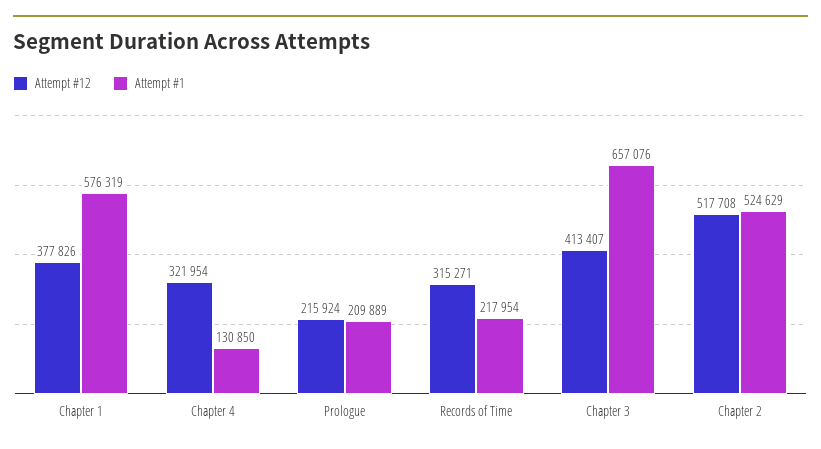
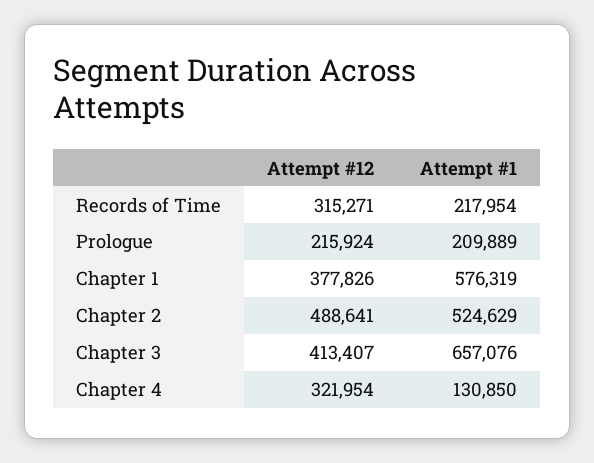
  {
    "Attempt #12": {
      "Chapter 1": 377826,
      "Chapter 4": 321954,
      "Prologue": 215924,
      "Records of Time": 315271,
      "Chapter 3": 413407,
-     "Chapter 2": 517708
+     "Chapter 2": 488641
    },
    "Attempt #1": {
      "Chapter 1": 576319,
      "Chapter 4": 130850,
      "Prologue": 209889,
      "Records of Time": 217954,
      "Chapter 3": 657076,
      "Chapter 2": 524629
    }
  }

